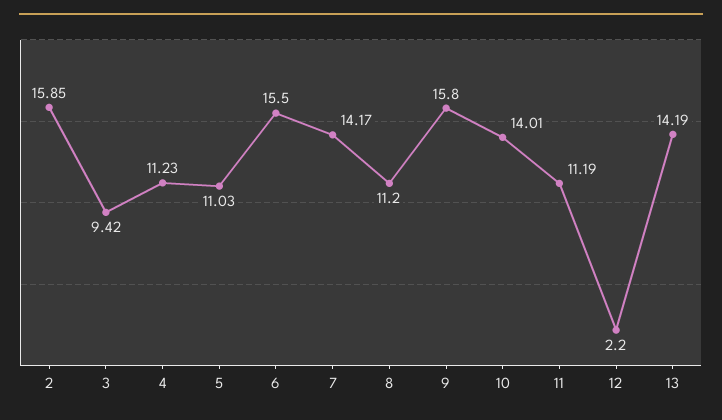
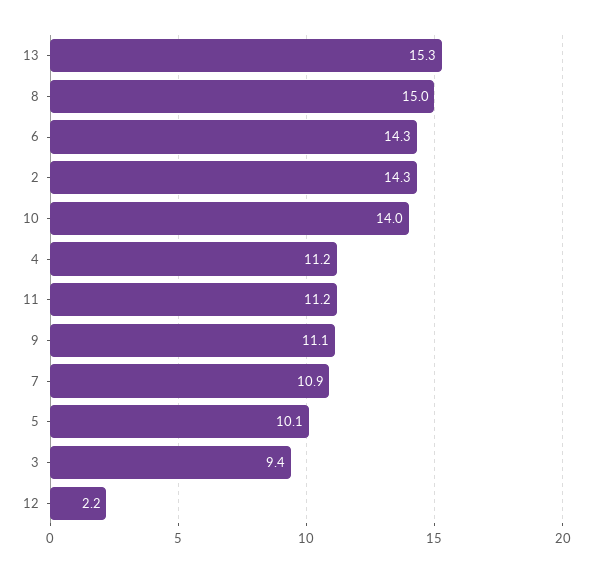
  {
-   "2": 15.85,
+   "2": 14.3,
    "3": 9.42,
    "4": 11.23,
-   "5": 11.03,
+   "5": 10.1,
-   "6": 15.5,
+   "6": 14.3,
-   "7": 14.17,
+   "7": 10.9,
-   "8": 11.2,
+   "8": 15,
-   "9": 15.8,
+   "9": 11.1,
    "10": 14.01,
    "11": 11.19,
    "12": 2.2,
-   "13": 14.19
+   "13": 15.3
  }

